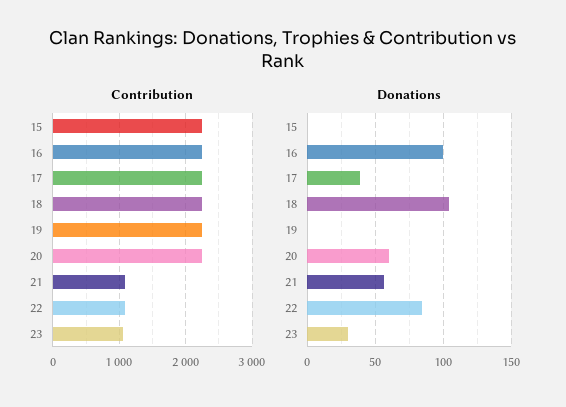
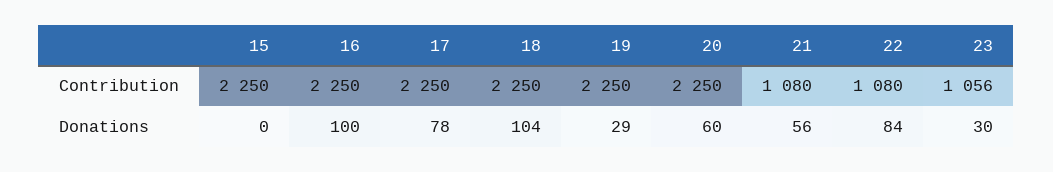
  {
    "Contribution": {
      "15": 2250,
      "16": 2250,
      "17": 2250,
      "18": 2250,
      "19": 2250,
      "20": 2250,
      "21": 1080,
      "22": 1080,
      "23": 1056
    },
    "Donations": {
      "15": 0,
      "16": 100,
-     "17": 40,
+     "17": 78,
      "18": 104,
-     "19": 0,
+     "19": 29,
      "20": 60,
      "21": 56,
      "22": 84,
      "23": 30
    }
  }

